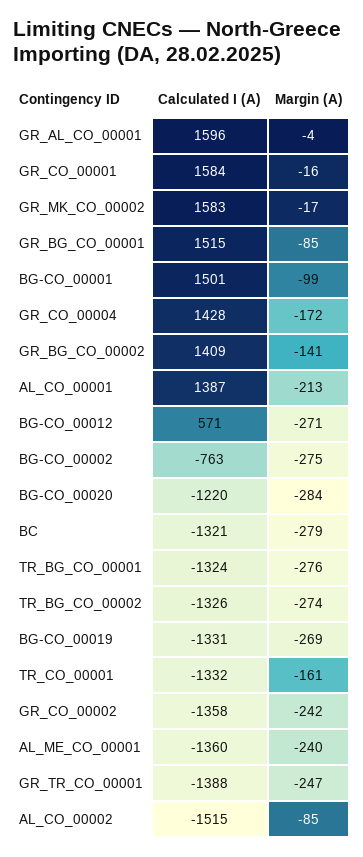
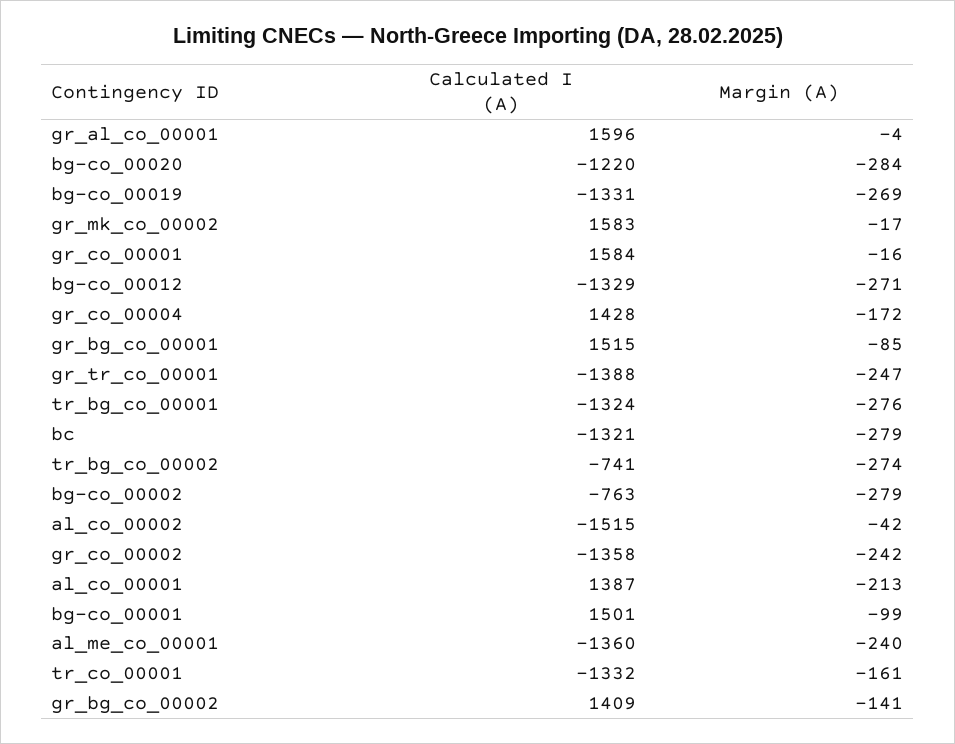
  {
    "Calculated I (A)": {
      "GR_AL_CO_00001": 1596,
      "GR_CO_00001": 1584,
      "GR_MK_CO_00002": 1583,
      "GR_BG_CO_00001": 1515,
      "BG-CO_00001": 1501,
      "GR_CO_00004": 1428,
      "GR_BG_CO_00002": 1409,
      "AL_CO_00001": 1387,
-     "BG-CO_00012": 571,
+     "BG-CO_00012": -1329,
      "BG-CO_00002": -763,
      "BG-CO_00020": -1220,
      "BC": -1321,
      "TR_BG_CO_00001": -1324,
-     "TR_BG_CO_00002": -1326,
+     "TR_BG_CO_00002": -741,
      "BG-CO_00019": -1331,
      "TR_CO_00001": -1332,
      "GR_CO_00002": -1358,
      "AL_ME_CO_00001": -1360,
      "GR_TR_CO_00001": -1388,
      "AL_CO_00002": -1515
    },
    "Margin (A)": {
      "GR_AL_CO_00001": -4,
      "GR_CO_00001": -16,
      "GR_MK_CO_00002": -17,
      "GR_BG_CO_00001": -85,
      "BG-CO_00001": -99,
      "GR_CO_00004": -172,
      "GR_BG_CO_00002": -141,
      "AL_CO_00001": -213,
      "BG-CO_00012": -271,
-     "BG-CO_00002": -275,
+     "BG-CO_00002": -279,
      "BG-CO_00020": -284,
      "BC": -279,
      "TR_BG_CO_00001": -276,
      "TR_BG_CO_00002": -274,
      "BG-CO_00019": -269,
      "TR_CO_00001": -161,
      "GR_CO_00002": -242,
      "AL_ME_CO_00001": -240,
      "GR_TR_CO_00001": -247,
-     "AL_CO_00002": -85
+     "AL_CO_00002": -42
    }
  }

